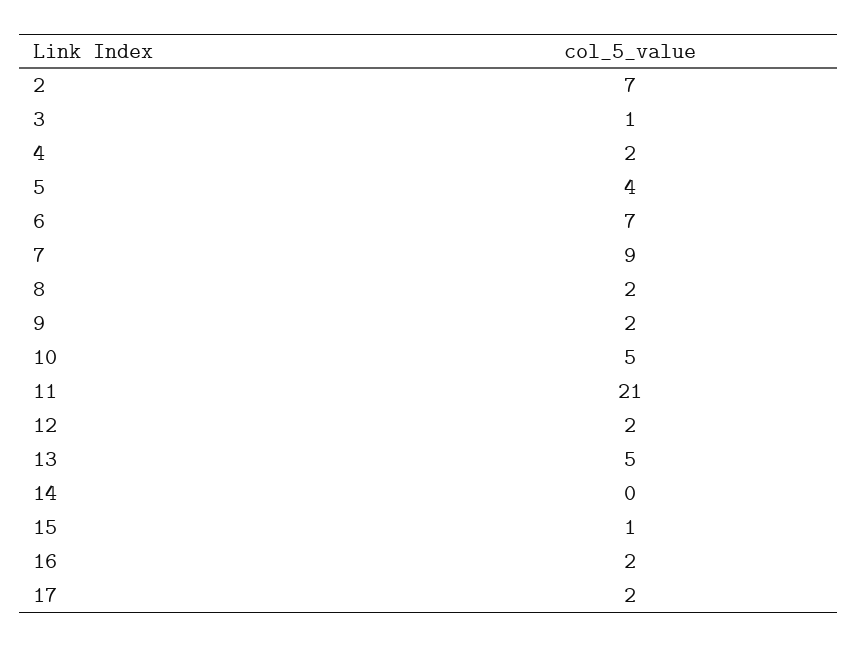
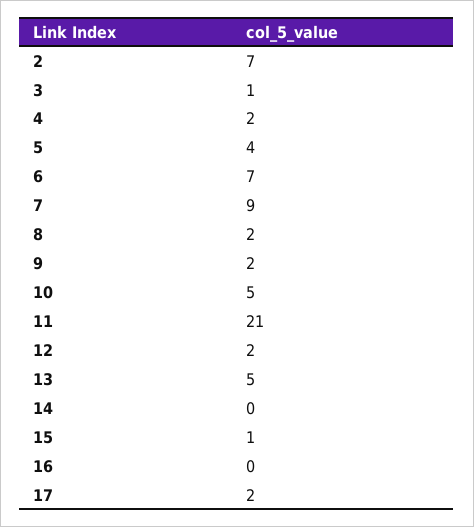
  {
    "2": 7,
    "3": 1,
    "4": 2,
    "5": 4,
    "6": 7,
    "7": 9,
    "8": 2,
    "9": 2,
    "10": 5,
    "11": 21,
    "12": 2,
    "13": 5,
    "14": 0,
    "15": 1,
-   "16": 2,
+   "16": 0,
    "17": 2
  }

